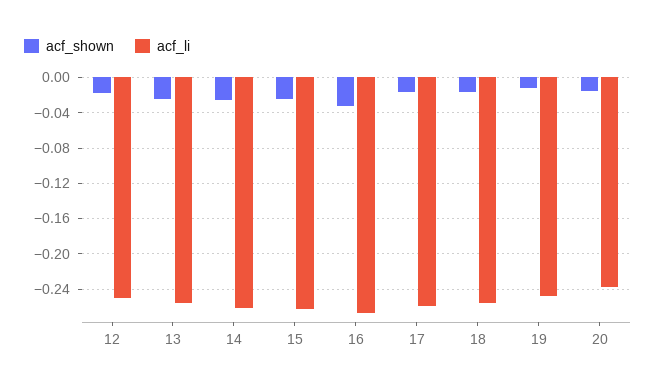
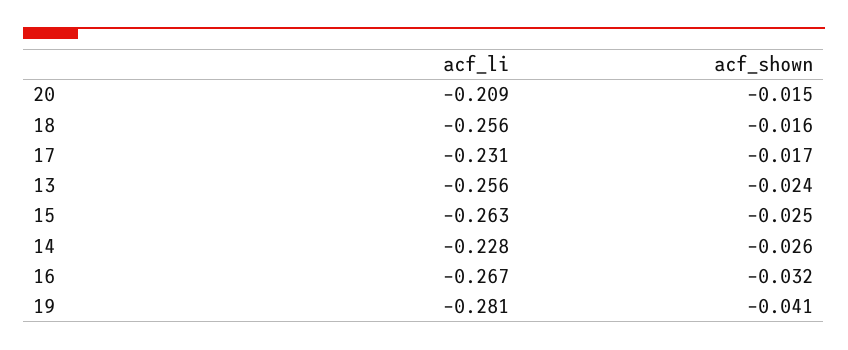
  {
    "acf_shown": {
-     "12": -0.02,
      "13": -0.024,
      "14": -0.026,
      "15": -0.025,
      "16": -0.032,
      "17": -0.017,
      "18": -0.016,
-     "19": -0.01,
+     "19": -0.041,
      "20": -0.015
    },
    "acf_li": {
-     "12": -0.25,
      "13": -0.256,
-     "14": -0.26,
+     "14": -0.228,
      "15": -0.263,
      "16": -0.267,
-     "17": -0.26,
+     "17": -0.231,
      "18": -0.256,
-     "19": -0.25,
+     "19": -0.281,
-     "20": -0.24
+     "20": -0.209
    }
  }

